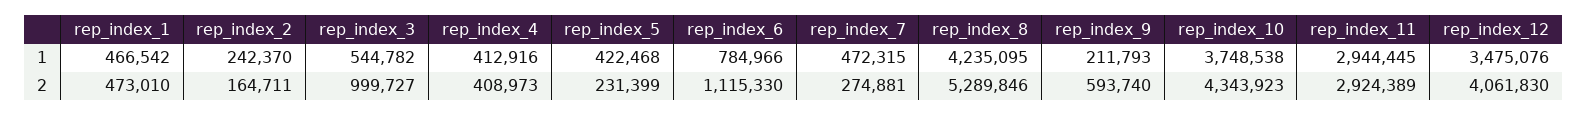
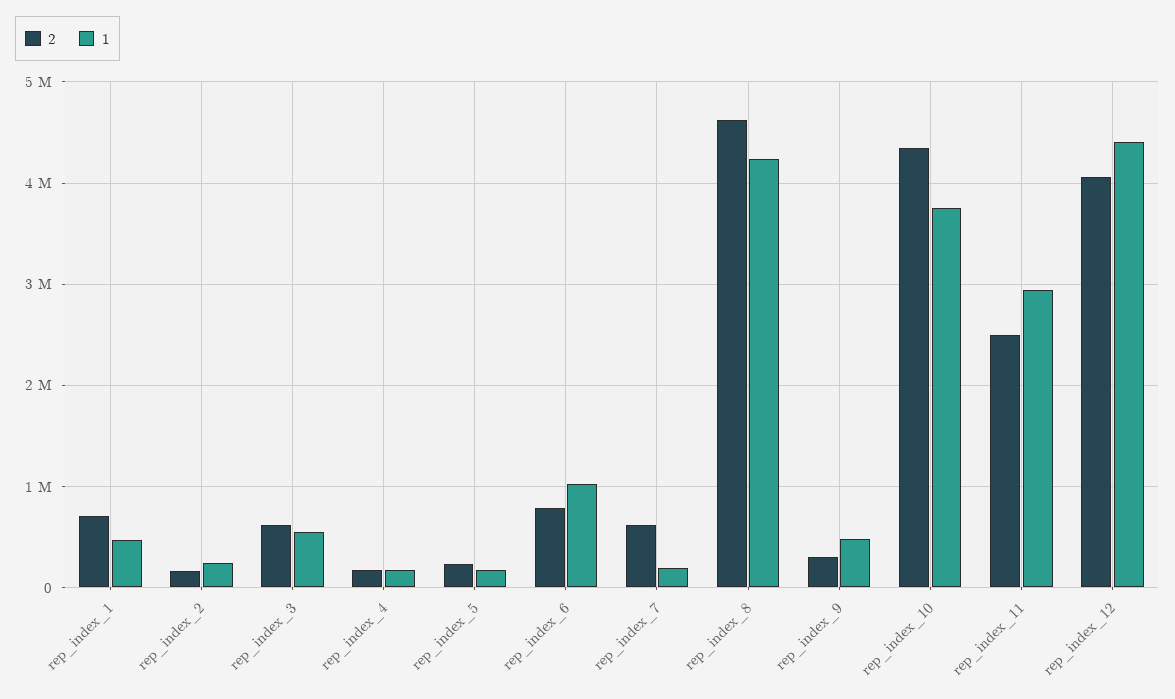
  {
    "1": {
      "rep_index_1": 466542,
      "rep_index_2": 242370,
      "rep_index_3": 544782,
-     "rep_index_4": 412916,
+     "rep_index_4": 200000,
-     "rep_index_5": 422468,
+     "rep_index_5": 200000,
-     "rep_index_6": 784966,
+     "rep_index_6": 1000000,
-     "rep_index_7": 472315,
+     "rep_index_7": 200000,
      "rep_index_8": 4235095,
-     "rep_index_9": 211793,
+     "rep_index_9": 500000,
      "rep_index_10": 3748538,
      "rep_index_11": 2944445,
-     "rep_index_12": 3475076
+     "rep_index_12": 4400000
    },
    "2": {
-     "rep_index_1": 473010,
+     "rep_index_1": 700000,
      "rep_index_2": 164711,
-     "rep_index_3": 999727,
+     "rep_index_3": 600000,
-     "rep_index_4": 408973,
+     "rep_index_4": 200000,
      "rep_index_5": 231399,
-     "rep_index_6": 1115330,
+     "rep_index_6": 800000,
-     "rep_index_7": 274881,
+     "rep_index_7": 600000,
-     "rep_index_8": 5289846,
+     "rep_index_8": 4600000,
-     "rep_index_9": 593740,
+     "rep_index_9": 300000,
      "rep_index_10": 4343923,
-     "rep_index_11": 2924389,
+     "rep_index_11": 2500000,
      "rep_index_12": 4061830
    }
  }

